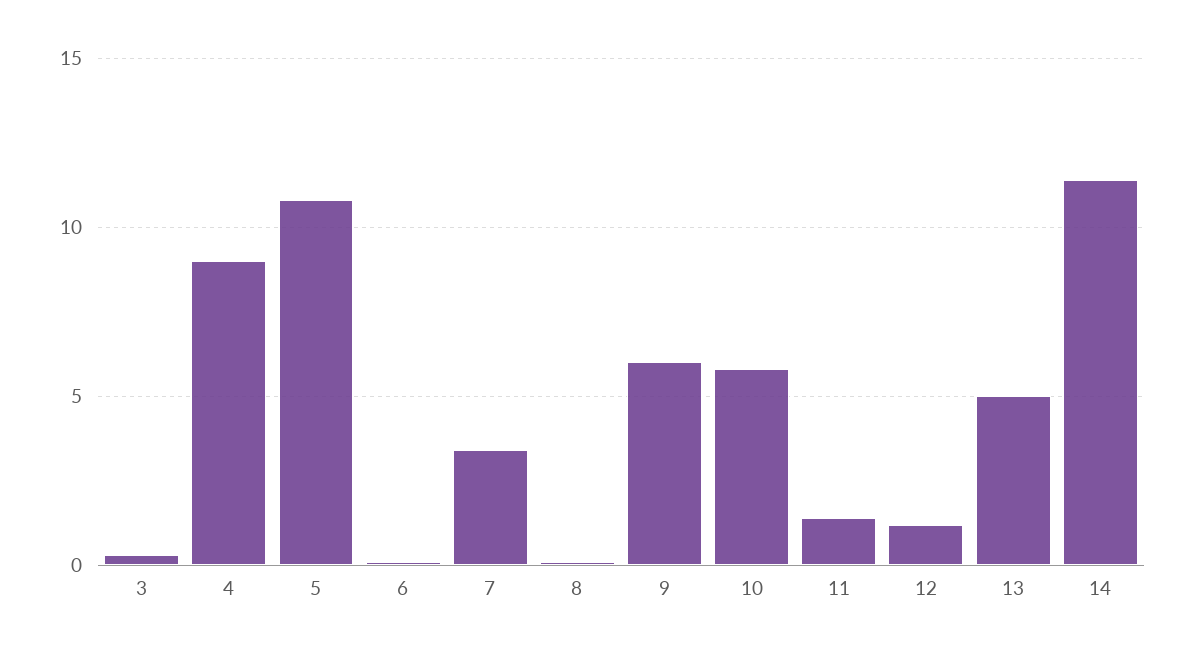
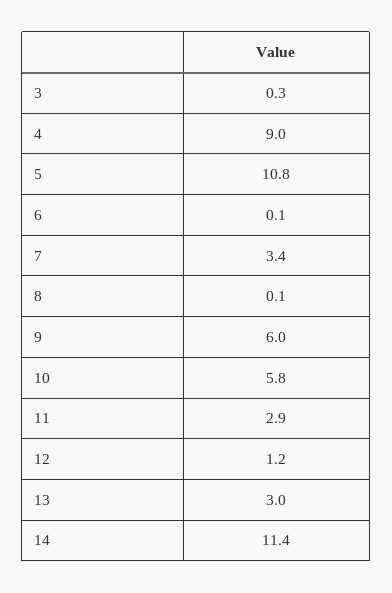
  {
    "3": 0.3,
    "4": 9,
    "5": 10.8,
    "6": 0.1,
    "7": 3.4,
    "8": 0.1,
    "9": 6,
    "10": 5.8,
-   "11": 1.5,
+   "11": 2.9,
    "12": 1.2,
-   "13": 5,
+   "13": 3,
    "14": 11.4
  }

